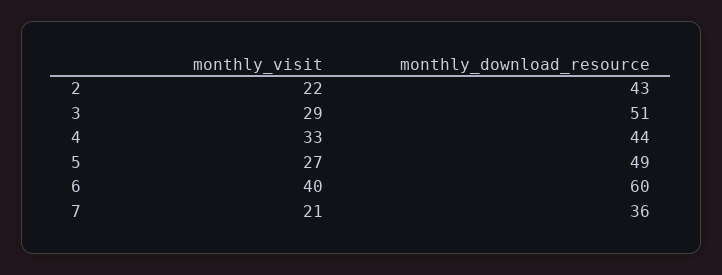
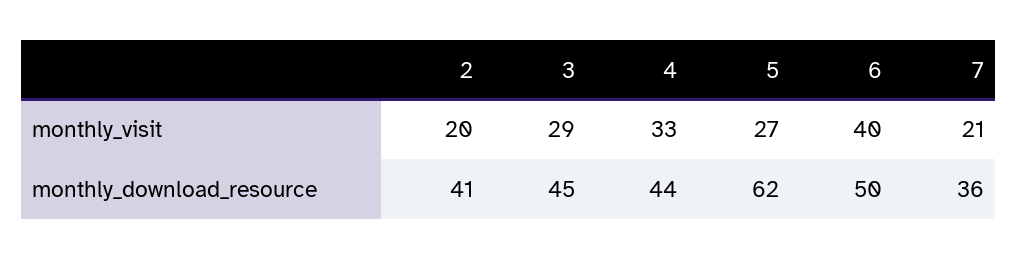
  {
    "monthly_visit": {
-     "2": 22,
+     "2": 20,
      "3": 29,
      "4": 33,
      "5": 27,
      "6": 40,
      "7": 21
    },
    "monthly_download_resource": {
-     "2": 43,
+     "2": 41,
-     "3": 51,
+     "3": 45,
      "4": 44,
-     "5": 49,
+     "5": 62,
-     "6": 60,
+     "6": 50,
      "7": 36
    }
  }

